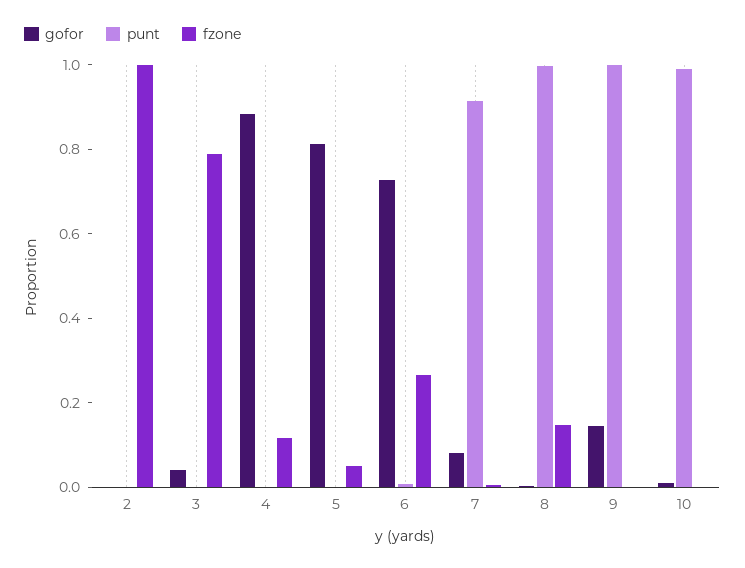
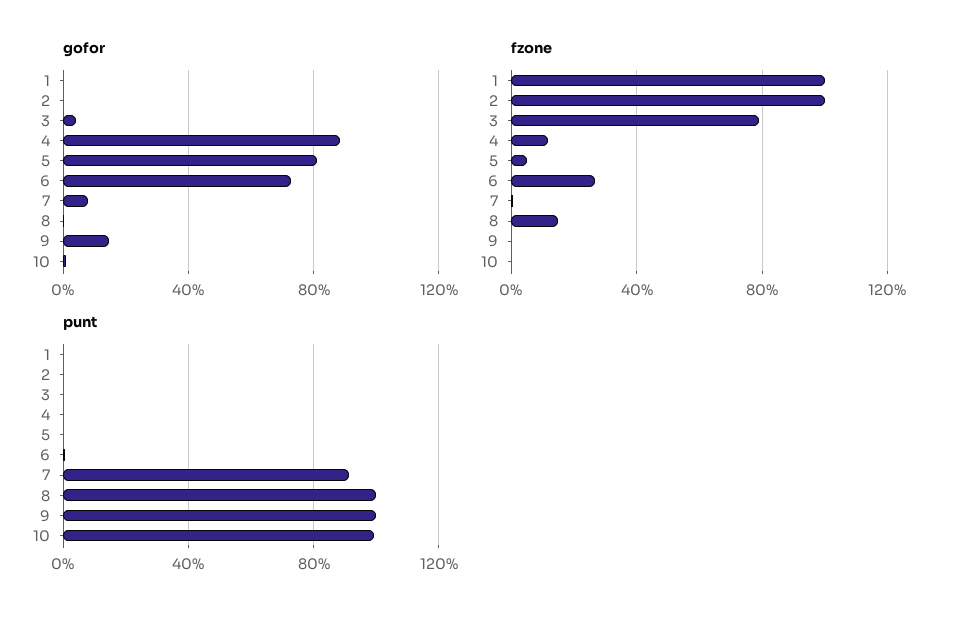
  {
    "gofor": {
      "2": 0,
      "3": 0.05,
      "4": 0.9,
      "5": 0.8,
      "6": 0.75,
      "7": 0.1,
      "8": 0,
      "9": 0.15,
-     "10": 0
+     "10": 0,
+     "1": 0
    },
    "punt": {
      "2": 0,
      "3": 0,
      "4": 0,
      "5": 0,
      "6": 0,
      "7": 0.9,
      "8": 1,
      "9": 1,
-     "10": 1
+     "10": 1,
+     "1": 0
    },
    "fzone": {
      "2": 1,
      "3": 0.8,
      "4": 0.1,
      "5": 0.05,
      "6": 0.25,
      "7": 0,
      "8": 0.15,
      "9": 0,
-     "10": 0
+     "10": 0,
+     "1": 1
    }
  }

